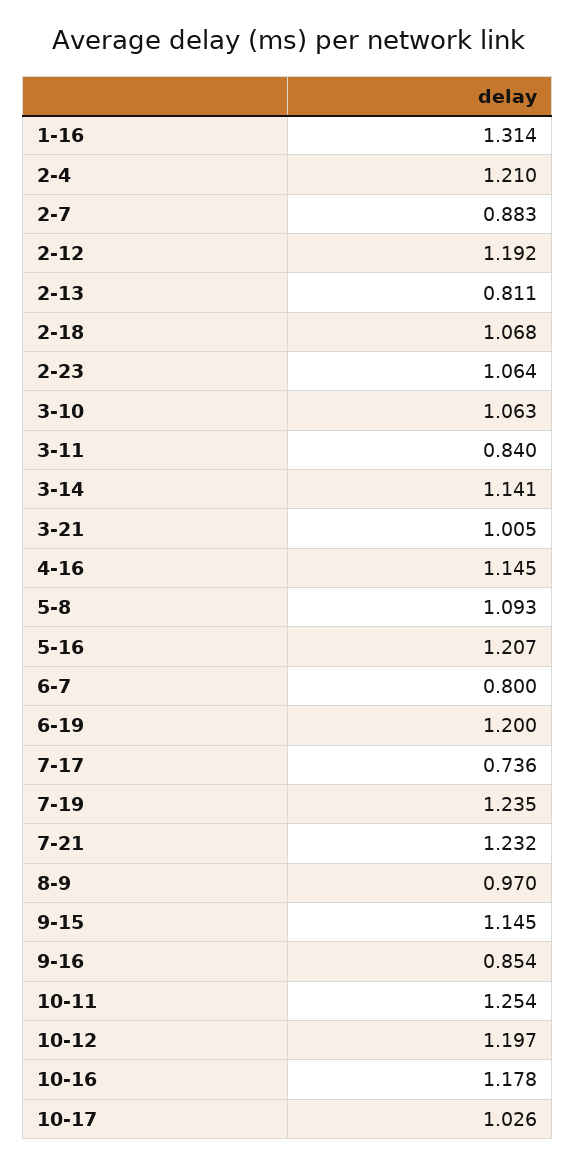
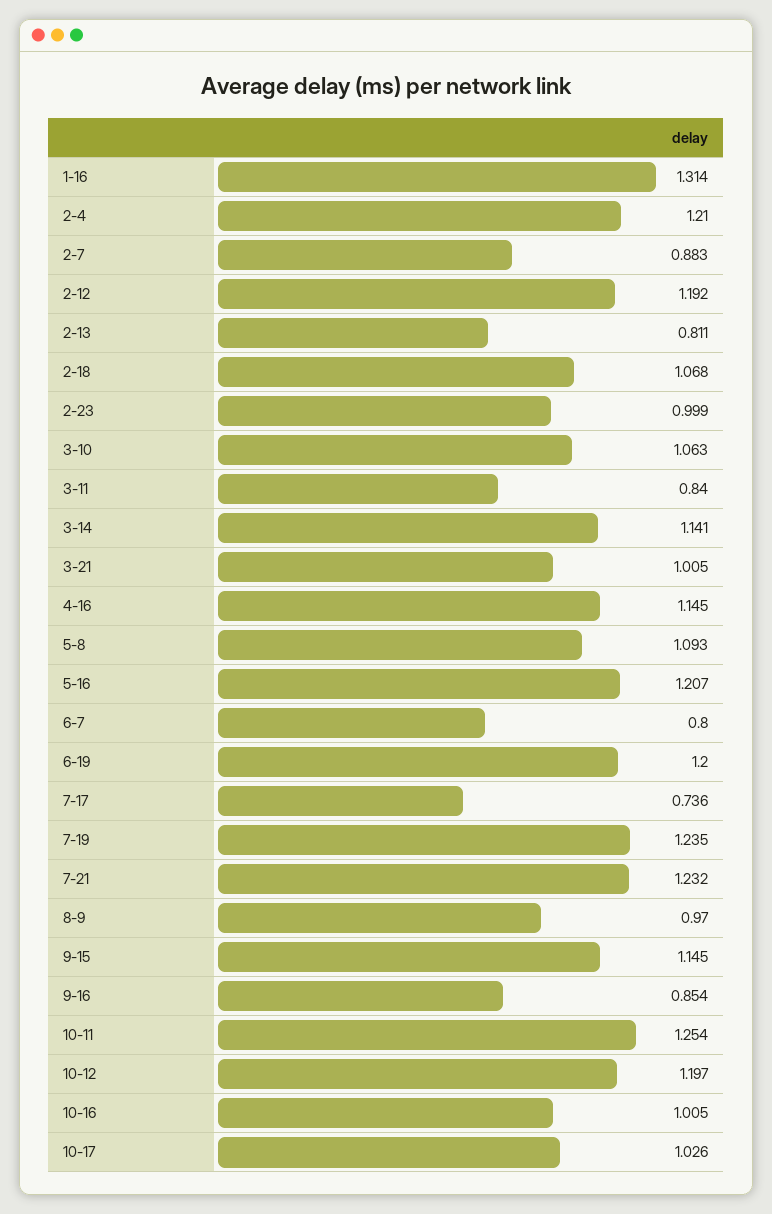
  {
    "1-16": 1.314,
    "2-4": 1.21,
    "2-7": 0.883,
    "2-12": 1.192,
    "2-13": 0.811,
    "2-18": 1.068,
-   "2-23": 1.064,
+   "2-23": 0.999,
    "3-10": 1.063,
    "3-11": 0.84,
    "3-14": 1.141,
    "3-21": 1.005,
    "4-16": 1.145,
    "5-8": 1.093,
    "5-16": 1.207,
    "6-7": 0.8,
    "6-19": 1.2,
    "7-17": 0.736,
    "7-19": 1.235,
    "7-21": 1.232,
    "8-9": 0.97,
    "9-15": 1.145,
    "9-16": 0.854,
    "10-11": 1.254,
    "10-12": 1.197,
-   "10-16": 1.178,
+   "10-16": 1.005,
    "10-17": 1.026
  }

